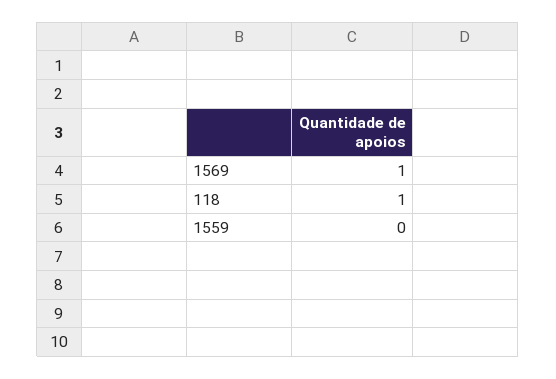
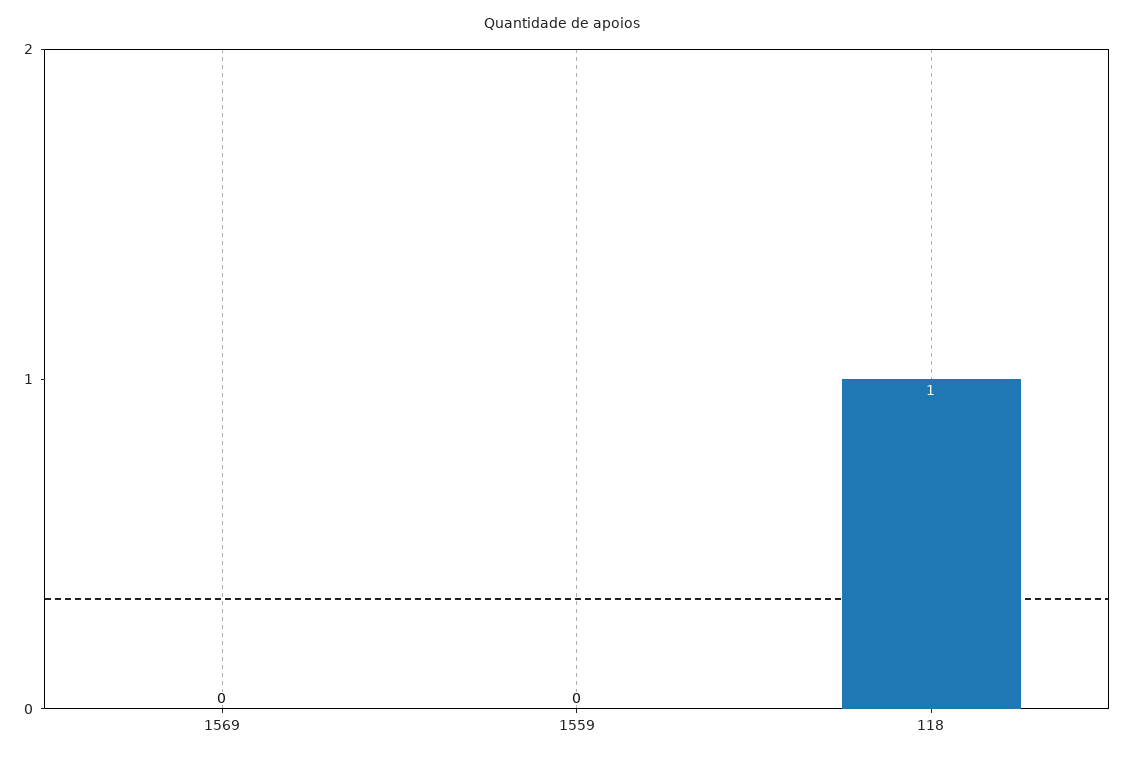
  {
-   "1569": 1,
+   "1569": 0,
    "118": 1,
    "1559": 0
  }

